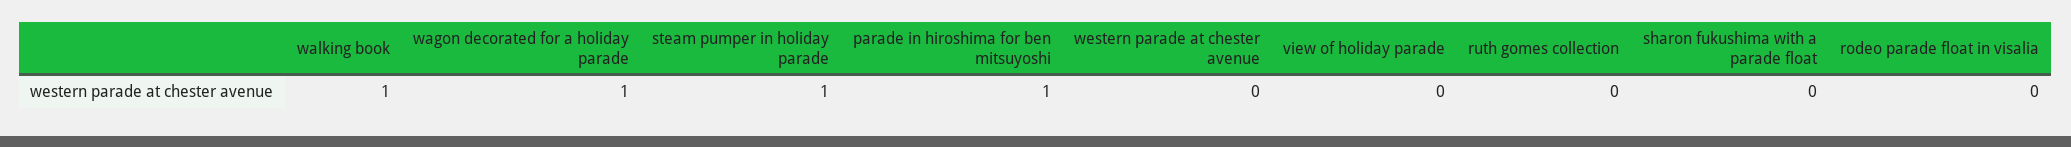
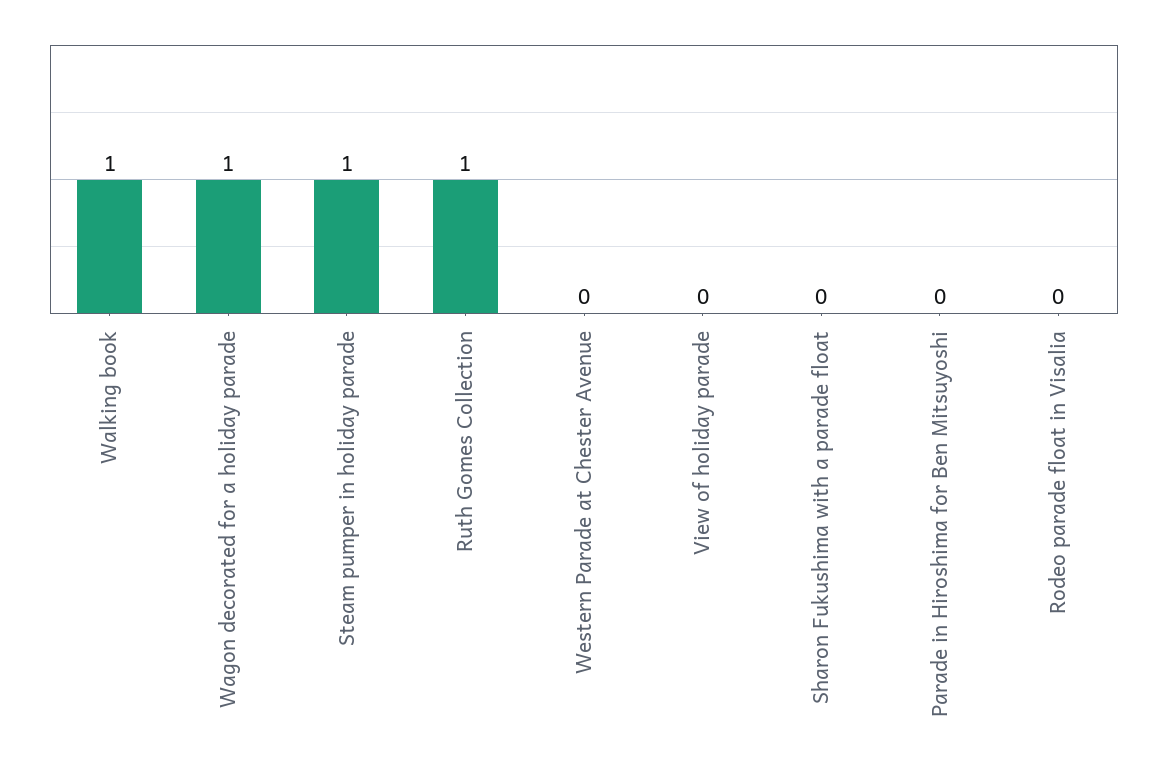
  {
    "walking book": 1,
    "wagon decorated for a holiday parade": 1,
    "steam pumper in holiday parade": 1,
-   "parade in hiroshima for ben mitsuyoshi": 1,
+   "parade in hiroshima for ben mitsuyoshi": 0,
    "western parade at chester avenue": 0,
    "view of holiday parade": 0,
-   "ruth gomes collection": 0,
+   "ruth gomes collection": 1,
    "sharon fukushima with a parade float": 0,
    "rodeo parade float in visalia": 0
  }

